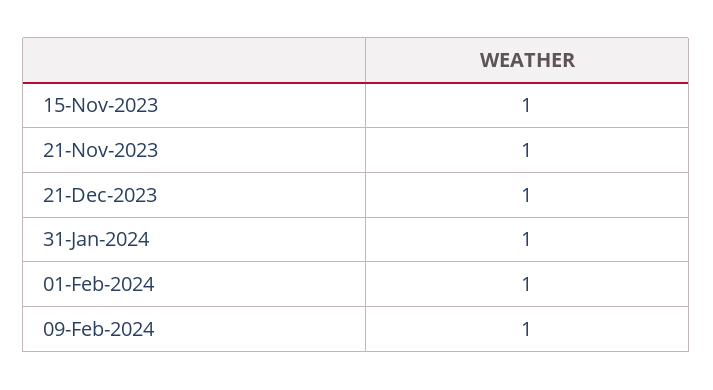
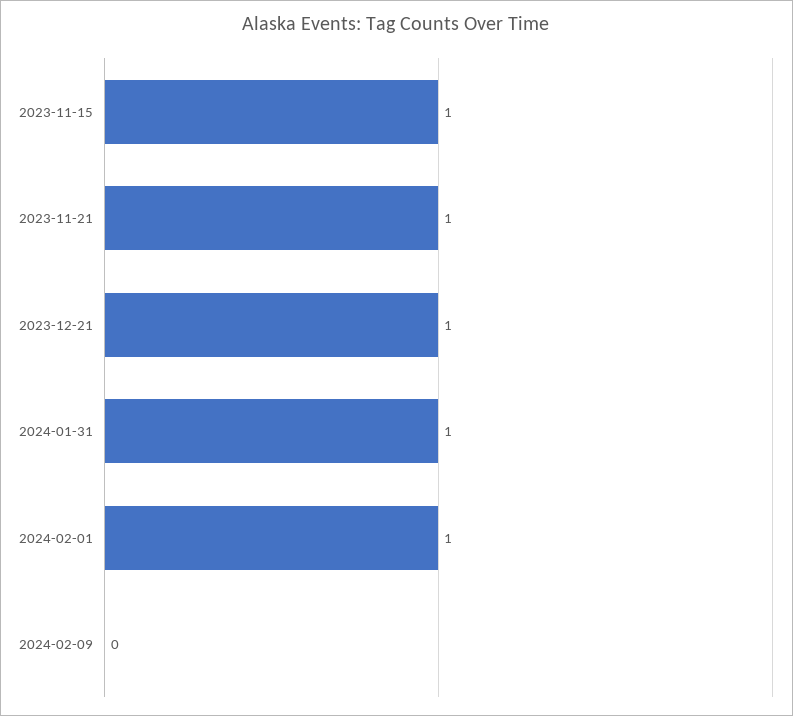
  {
    "15-Nov-2023": 1,
    "21-Nov-2023": 1,
    "21-Dec-2023": 1,
    "31-Jan-2024": 1,
    "01-Feb-2024": 1,
-   "09-Feb-2024": 1
+   "09-Feb-2024": 0
  }

